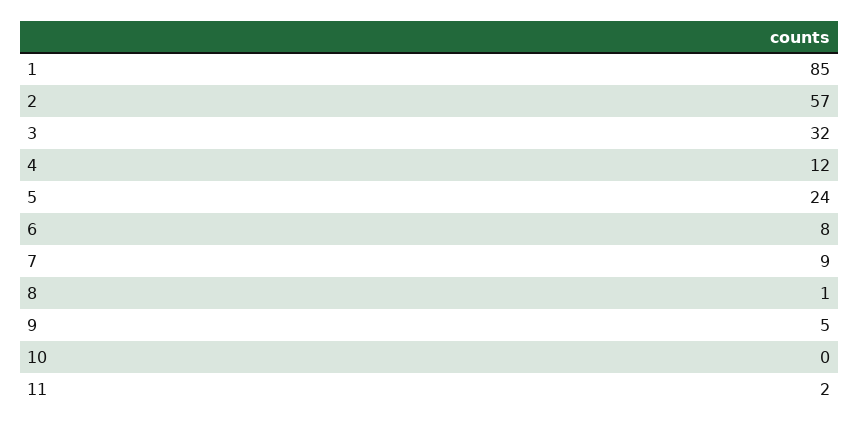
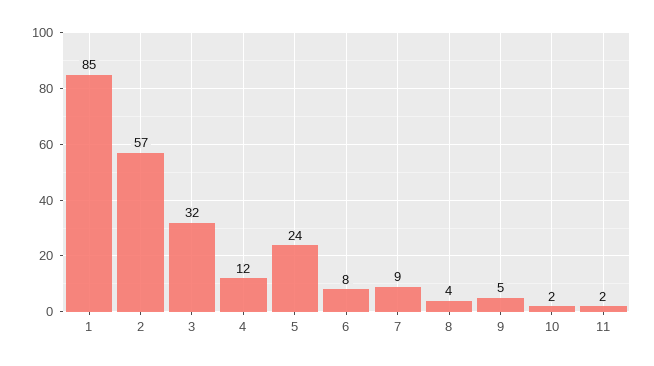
  {
    "1": 85,
    "2": 57,
    "3": 32,
    "4": 12,
    "5": 24,
    "6": 8,
    "7": 9,
-   "8": 1,
+   "8": 4,
    "9": 5,
-   "10": 0,
+   "10": 2,
    "11": 2
  }

